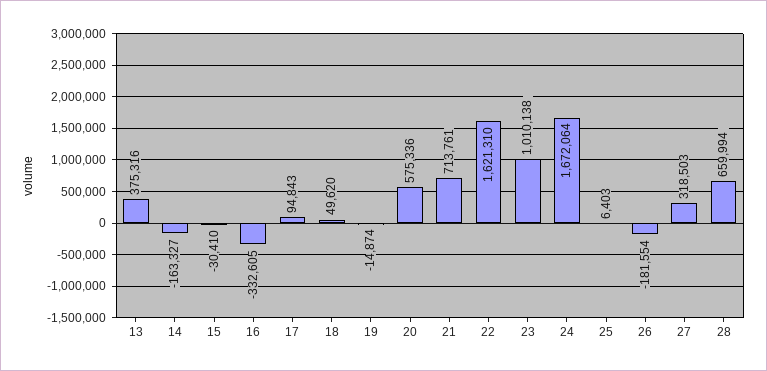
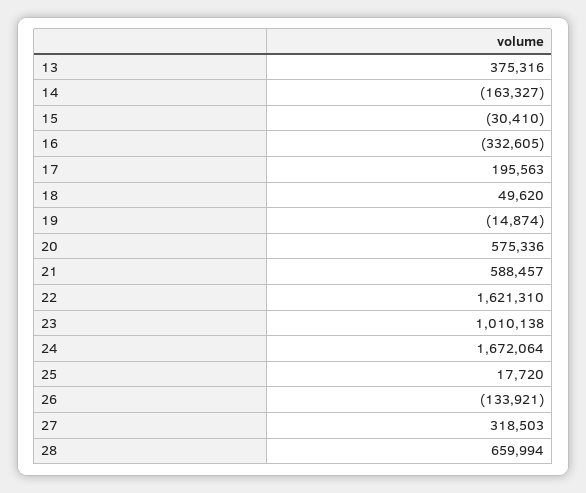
  {
    "13": 375316,
    "14": -163327,
    "15": -30410,
    "16": -332605,
-   "17": 94843,
+   "17": 195563,
    "18": 49620,
    "19": -14874,
    "20": 575336,
-   "21": 713761,
+   "21": 588457,
    "22": 1621310,
    "23": 1010138,
    "24": 1672064,
-   "25": 6403,
+   "25": 17720,
-   "26": -181554,
+   "26": -133921,
    "27": 318503,
    "28": 659994
  }

